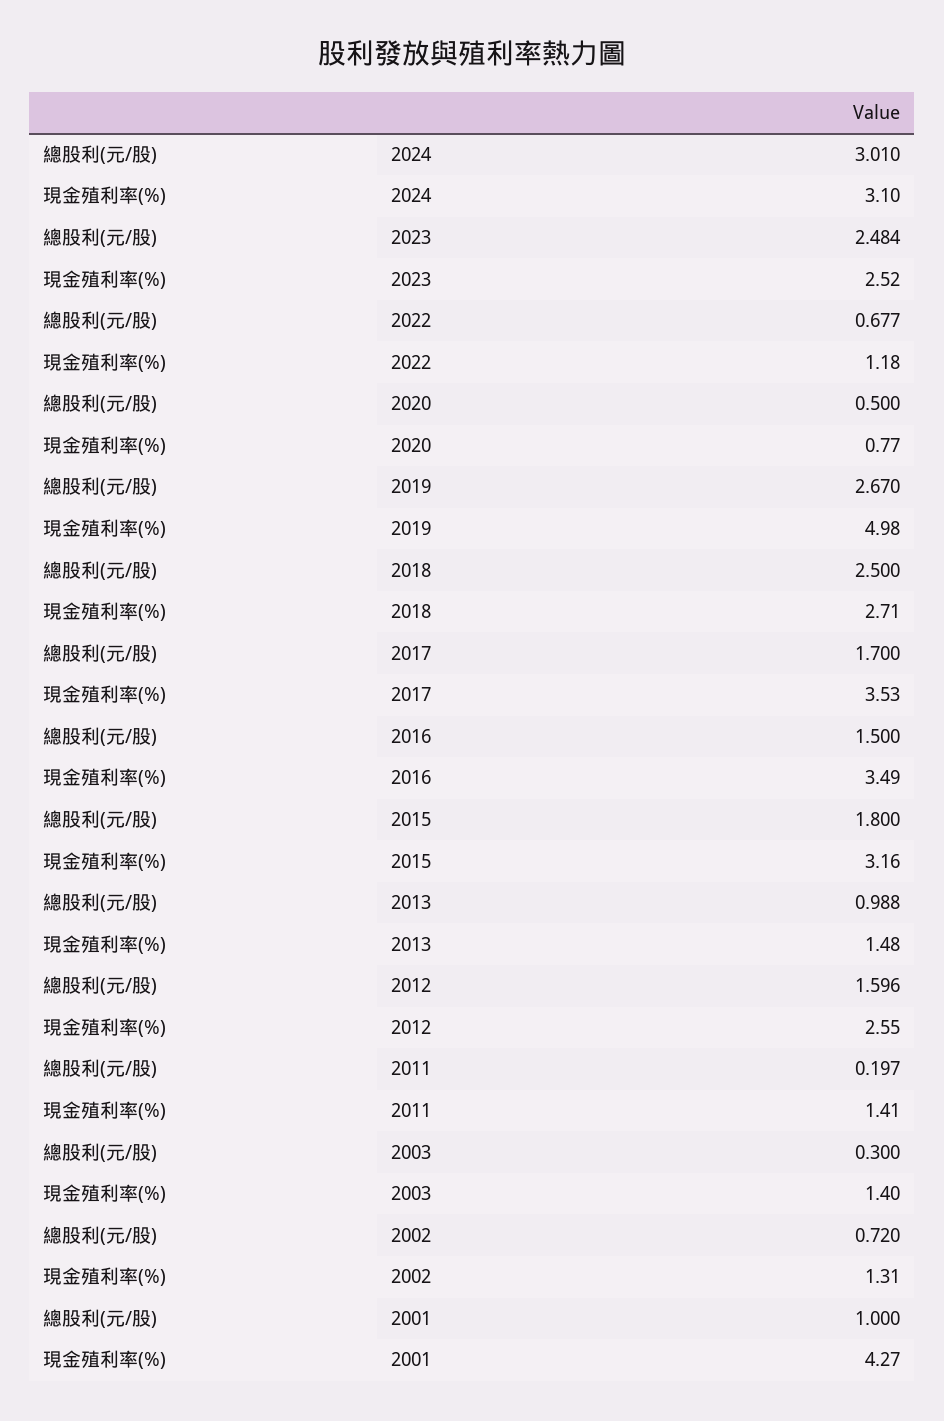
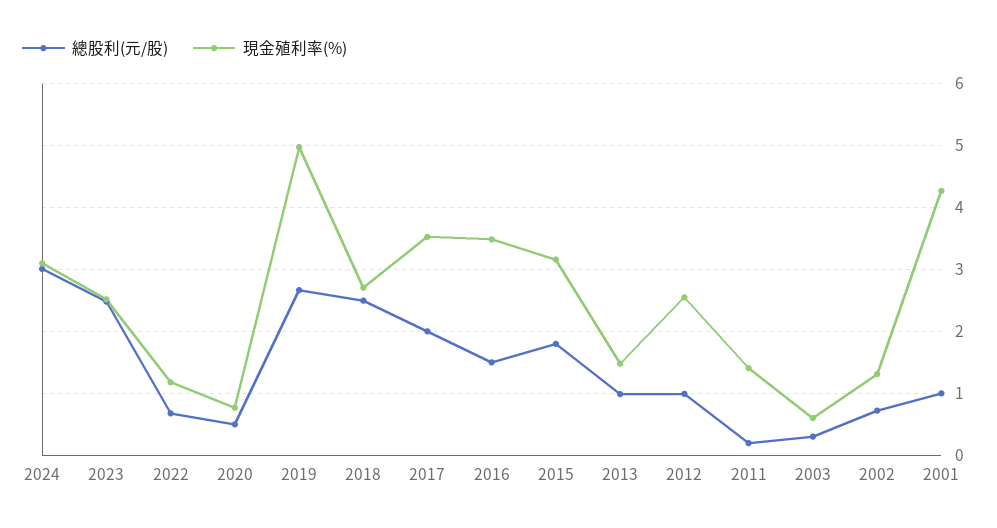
  {
    "總股利(元/股)": {
      "2024": 3.01,
      "2023": 2.484,
      "2022": 0.677,
      "2020": 0.5,
      "2019": 2.67,
      "2018": 2.5,
-     "2017": 1.7,
+     "2017": 2,
      "2016": 1.5,
      "2015": 1.8,
      "2013": 0.988,
-     "2012": 1.596,
+     "2012": 1,
      "2011": 0.197,
      "2003": 0.3,
      "2002": 0.72,
      "2001": 1
    },
    "現金殖利率(%)": {
      "2024": 3.1,
      "2023": 2.52,
      "2022": 1.18,
      "2020": 0.77,
      "2019": 4.98,
      "2018": 2.71,
      "2017": 3.53,
      "2016": 3.49,
      "2015": 3.16,
      "2013": 1.48,
      "2012": 2.55,
      "2011": 1.41,
-     "2003": 1.4,
+     "2003": 0.6,
      "2002": 1.31,
      "2001": 4.27
    }
  }

